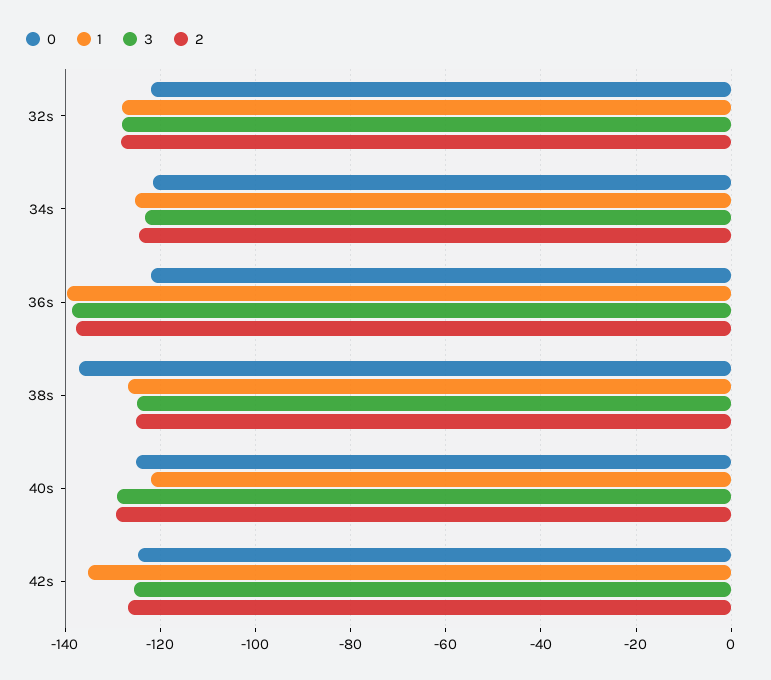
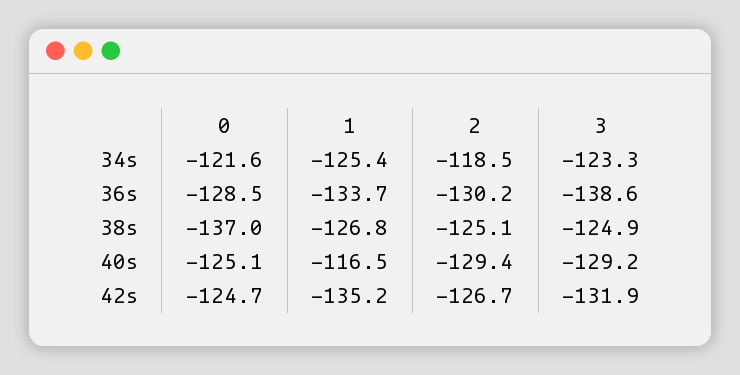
  {
    "0": {
-     "32s": -122,
      "34s": -121.6,
-     "36s": -122,
+     "36s": -128.5,
      "38s": -137,
      "40s": -125.1,
      "42s": -124.7
    },
    "1": {
-     "32s": -128,
      "34s": -125.4,
-     "36s": -140,
+     "36s": -133.7,
      "38s": -126.8,
-     "40s": -122,
+     "40s": -116.5,
      "42s": -135.2
    },
    "3": {
-     "32s": -128,
      "34s": -123.3,
      "36s": -138.6,
      "38s": -124.9,
      "40s": -129.2,
-     "42s": -126
+     "42s": -131.9
    },
    "2": {
-     "32s": -128,
-     "34s": -124,
+     "34s": -118.5,
-     "36s": -138,
+     "36s": -130.2,
      "38s": -125.1,
      "40s": -129.4,
      "42s": -126.7
    }
  }

